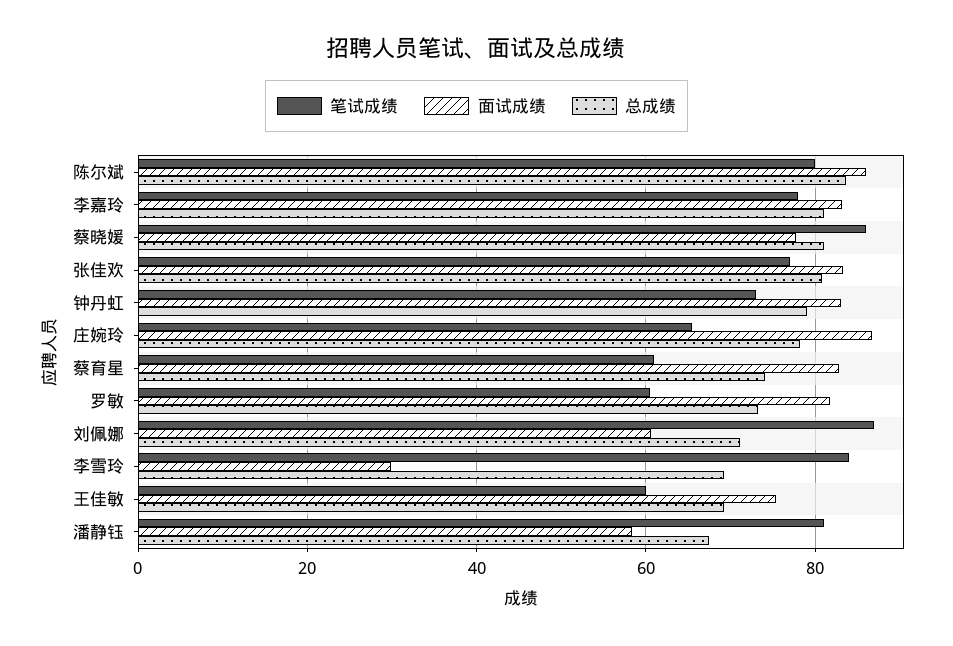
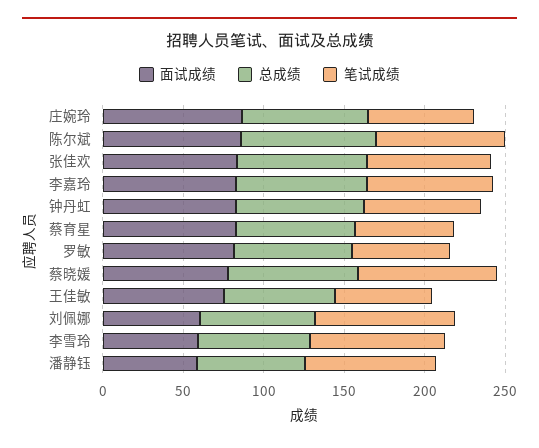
  {
    "笔试成绩": {
      "陈尔斌": 80,
      "李嘉玲": 78,
      "蔡晓媛": 86,
      "张佳欢": 78,
      "钟丹虹": 74,
      "庄婉玲": 66,
      "蔡育星": 62,
      "罗敏": 60,
      "刘佩娜": 88,
      "李雪玲": 84,
      "王佳敏": 60,
      "潘静钰": 82
    },
    "面试成绩": {
      "陈尔斌": 86,
      "李嘉玲": 84,
      "蔡晓媛": 78,
      "张佳欢": 84,
      "钟丹虹": 84,
      "庄婉玲": 86,
      "蔡育星": 82,
      "罗敏": 82,
      "刘佩娜": 60,
-     "李雪玲": 30,
+     "李雪玲": 60,
      "王佳敏": 76,
      "潘静钰": 58
    },
    "总成绩": {
      "陈尔斌": 84,
      "李嘉玲": 82,
      "蔡晓媛": 82,
      "张佳欢": 80,
      "钟丹虹": 80,
      "庄婉玲": 78,
      "蔡育星": 74,
      "罗敏": 74,
      "刘佩娜": 72,
      "李雪玲": 70,
      "王佳敏": 70,
      "潘静钰": 68
    }
  }

